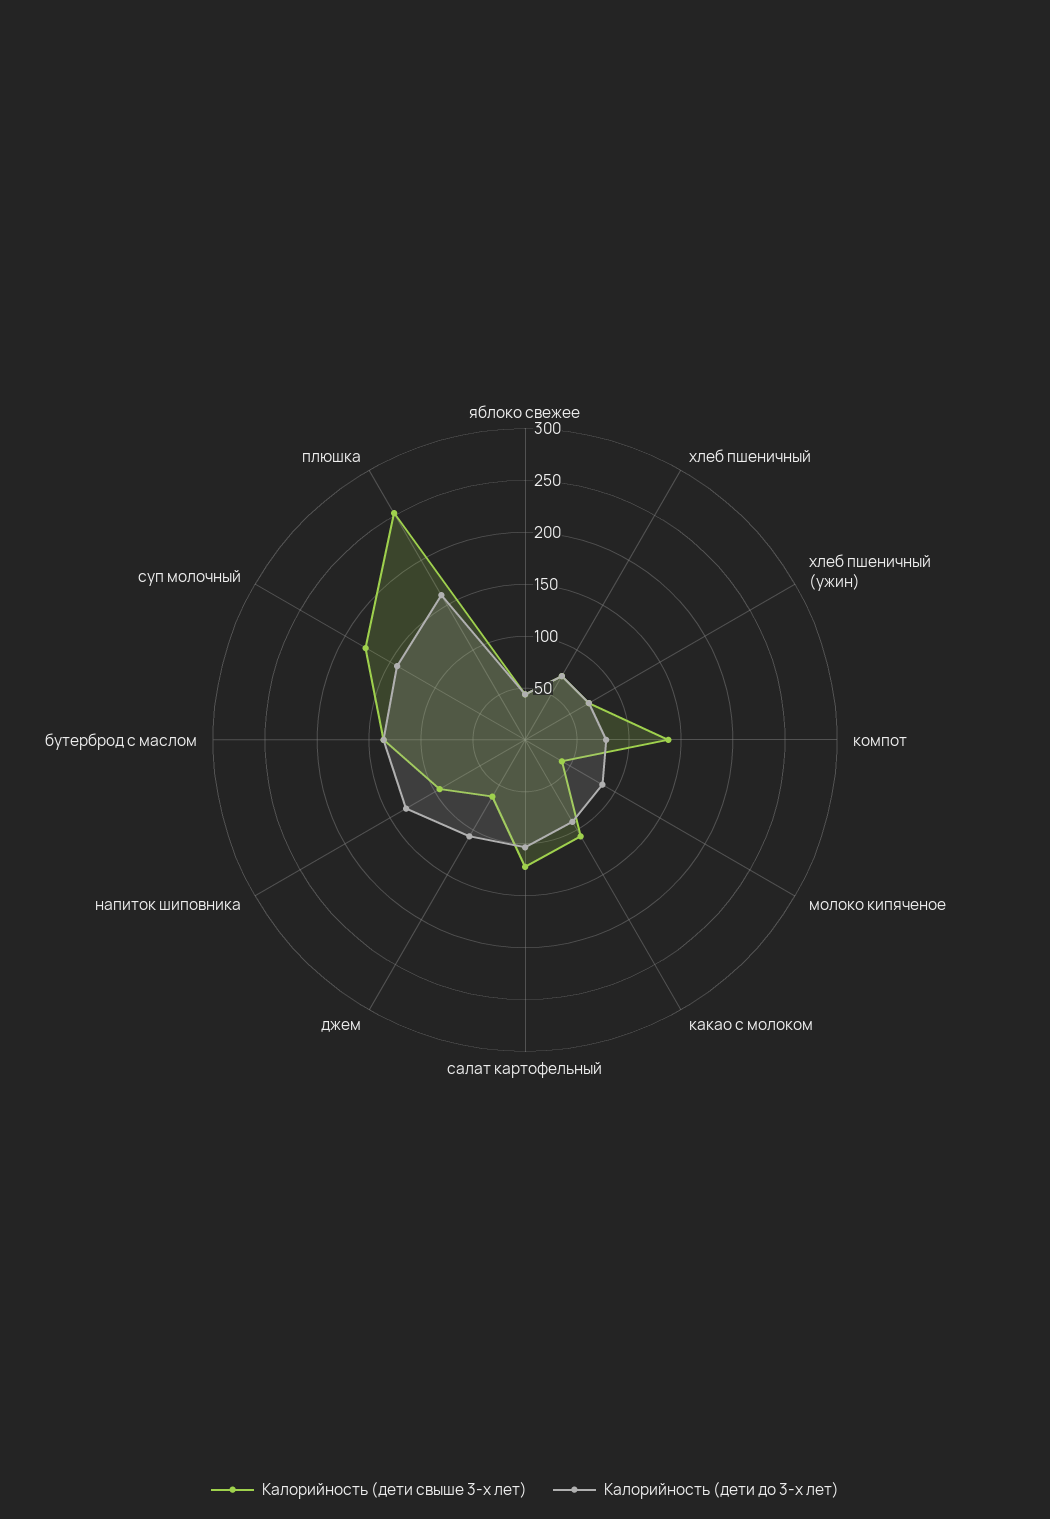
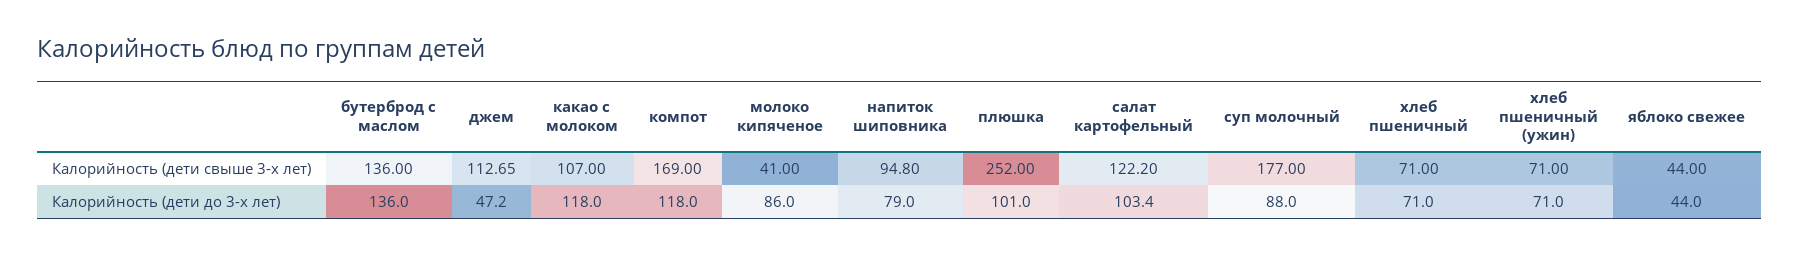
  {
    "Калорийность (дети свыше 3-х лет)": {
      "яблоко свежее": 44,
      "хлеб пшеничный": 71,
      "хлеб пшеничный (ужин)": 71,
-     "компот": 140,
+     "компот": 169,
      "молоко кипяченое": 41,
      "какао с молоком": 107,
      "салат картофельный": 122.2,
-     "джем": 60,
+     "джем": 112.65,
      "напиток шиповника": 94.8,
      "бутерброд с маслом": 136,
      "суп молочный": 177,
      "плюшка": 252
    },
    "Калорийность (дети до 3-х лет)": {
      "яблоко свежее": 44,
      "хлеб пшеничный": 71,
      "хлеб пшеничный (ужин)": 71,
-     "компот": 80,
+     "компот": 118,
      "молоко кипяченое": 86,
-     "какао с молоком": 90,
+     "какао с молоком": 118,
      "салат картофельный": 103.4,
-     "джем": 110,
+     "джем": 47.2,
-     "напиток шиповника": 130,
+     "напиток шиповника": 79,
      "бутерброд с маслом": 136,
-     "суп молочный": 140,
+     "суп молочный": 88,
-     "плюшка": 160
+     "плюшка": 101
    }
  }

